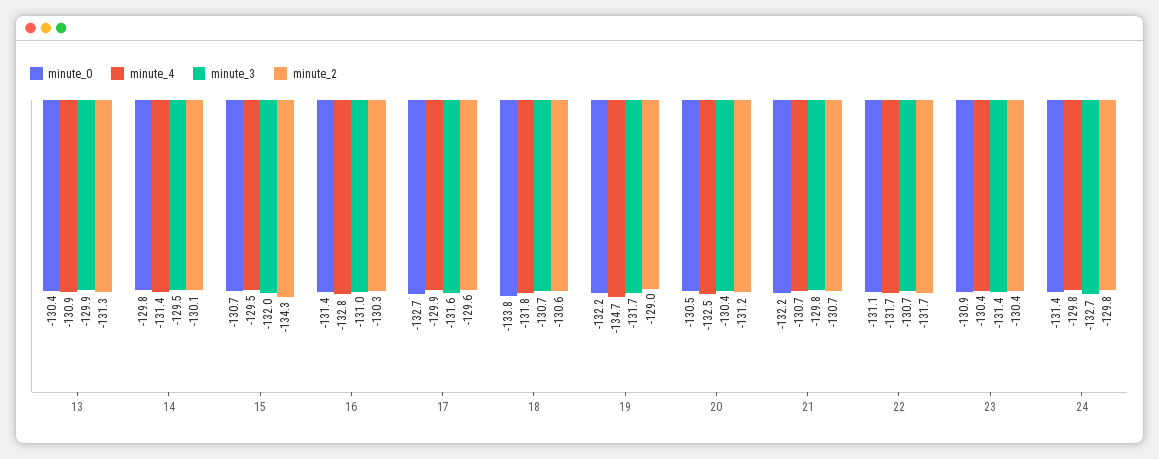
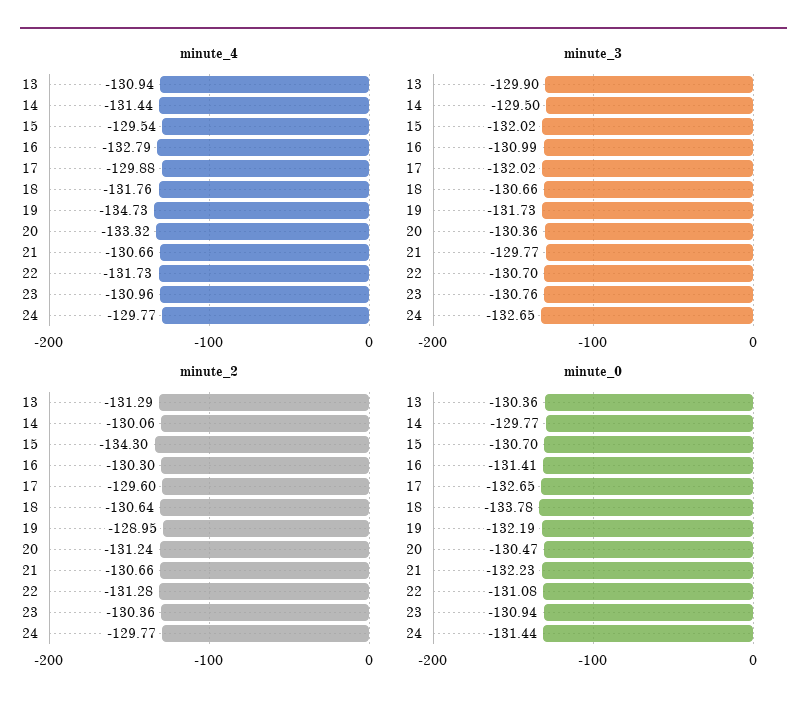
  {
    "minute_0": {
      "13": -130.36,
      "14": -129.77,
      "15": -130.7,
      "16": -131.41,
      "17": -132.65,
      "18": -133.78,
      "19": -132.19,
      "20": -130.47,
      "21": -132.23,
      "22": -131.08,
      "23": -130.94,
      "24": -131.44
    },
    "minute_4": {
      "13": -130.94,
      "14": -131.44,
      "15": -129.54,
      "16": -132.79,
      "17": -129.88,
      "18": -131.76,
      "19": -134.73,
-     "20": -132.5,
+     "20": -133.32,
      "21": -130.66,
      "22": -131.73,
-     "23": -130.4,
+     "23": -130.96,
      "24": -129.77
    },
    "minute_3": {
      "13": -129.9,
      "14": -129.5,
      "15": -132.02,
      "16": -130.99,
-     "17": -131.6,
+     "17": -132.02,
      "18": -130.66,
      "19": -131.73,
      "20": -130.36,
      "21": -129.77,
      "22": -130.7,
-     "23": -131.4,
+     "23": -130.76,
      "24": -132.65
    },
    "minute_2": {
      "13": -131.29,
      "14": -130.06,
      "15": -134.3,
      "16": -130.3,
      "17": -129.6,
      "18": -130.64,
      "19": -128.95,
      "20": -131.24,
      "21": -130.66,
-     "22": -131.7,
+     "22": -131.28,
      "23": -130.36,
      "24": -129.77
    }
  }

